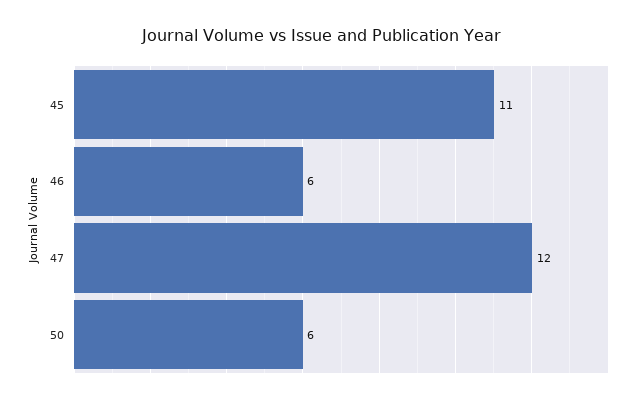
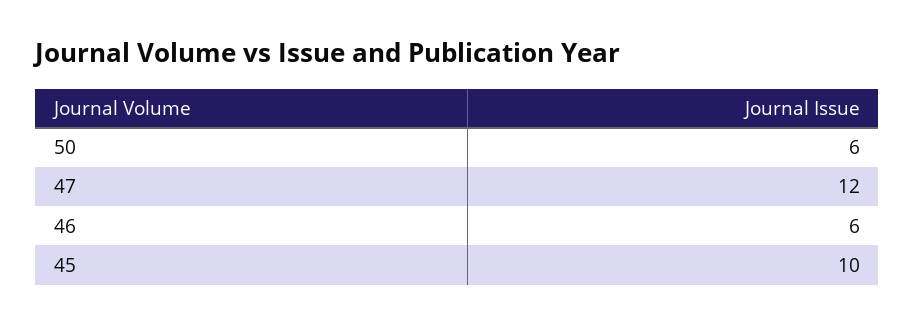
  {
-   "45": 11,
+   "45": 10,
    "46": 6,
    "47": 12,
    "50": 6
  }

